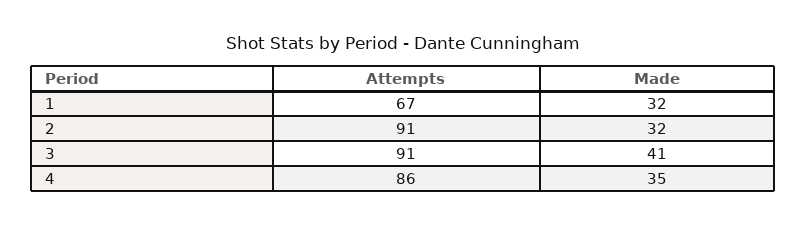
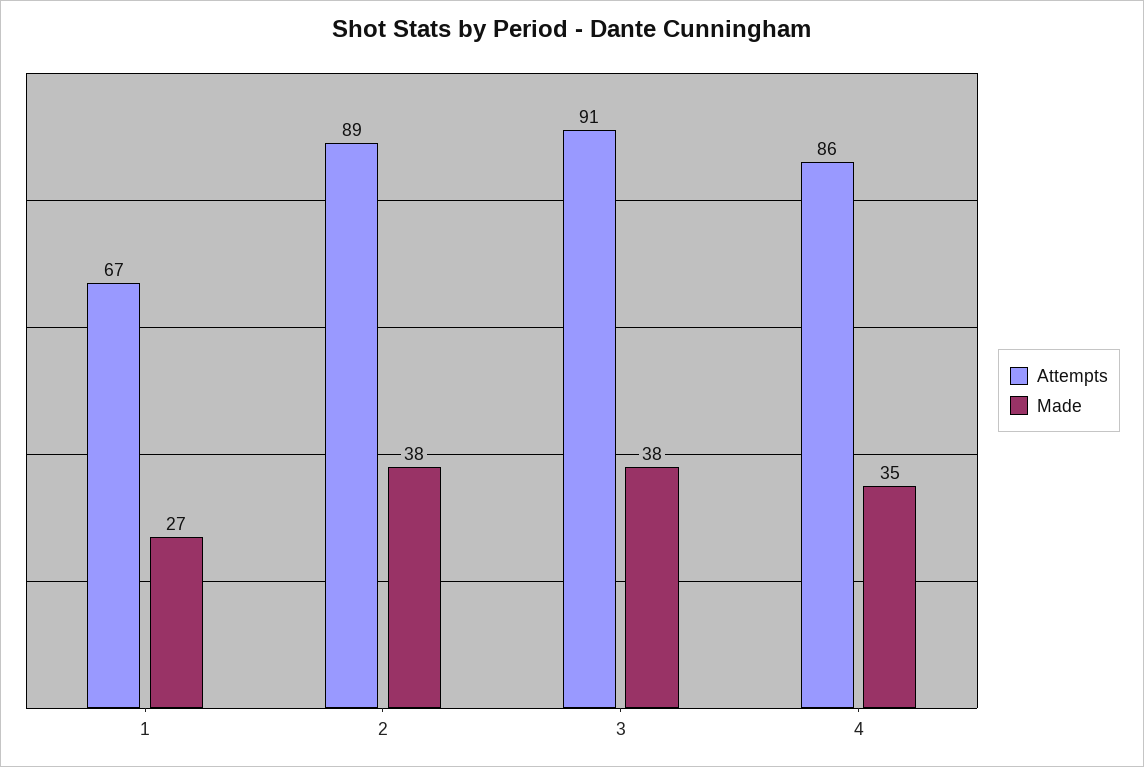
  {
    "Attempts": {
      "1": 67,
-     "2": 91,
+     "2": 89,
      "3": 91,
      "4": 86
    },
    "Made": {
-     "1": 32,
+     "1": 27,
-     "2": 32,
+     "2": 38,
-     "3": 41,
+     "3": 38,
      "4": 35
    }
  }

